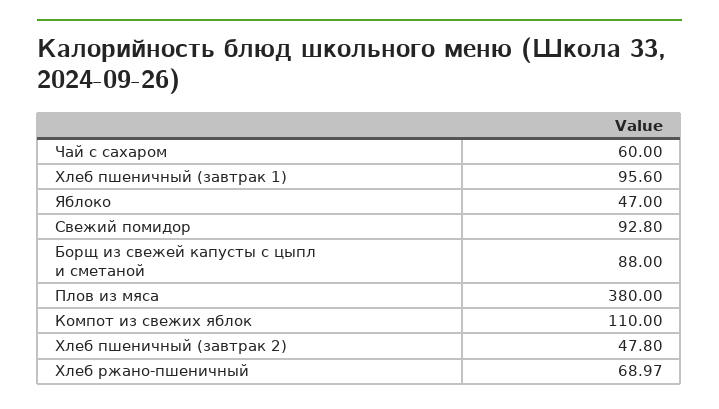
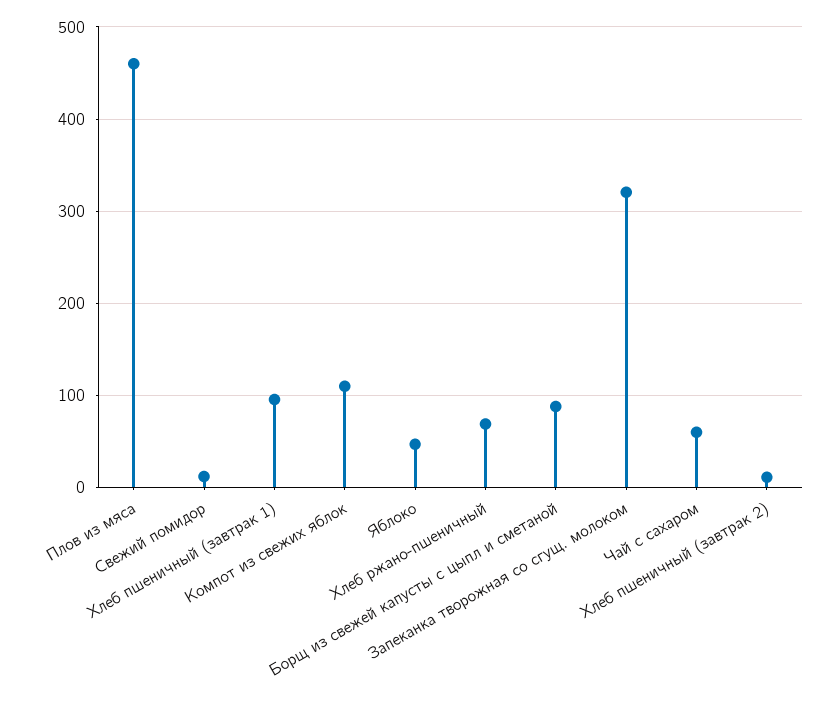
  {
    "Чай с сахаром": 60,
    "Хлеб пшеничный (завтрак 1)": 95.6,
    "Яблоко": 47,
-   "Свежий помидор": 92.8,
+   "Свежий помидор": 10,
    "Борщ из свежей капусты с цыпл и сметаной": 88,
-   "Плов из мяса": 380,
+   "Плов из мяса": 460,
    "Компот из свежих яблок": 110,
-   "Хлеб пшеничный (завтрак 2)": 47.8,
+   "Хлеб пшеничный (завтрак 2)": 10,
-   "Хлеб ржано-пшеничный": 68.97
+   "Хлеб ржано-пшеничный": 68.97,
+   "Запеканка творожная со сгущ. молоком": 320
  }

